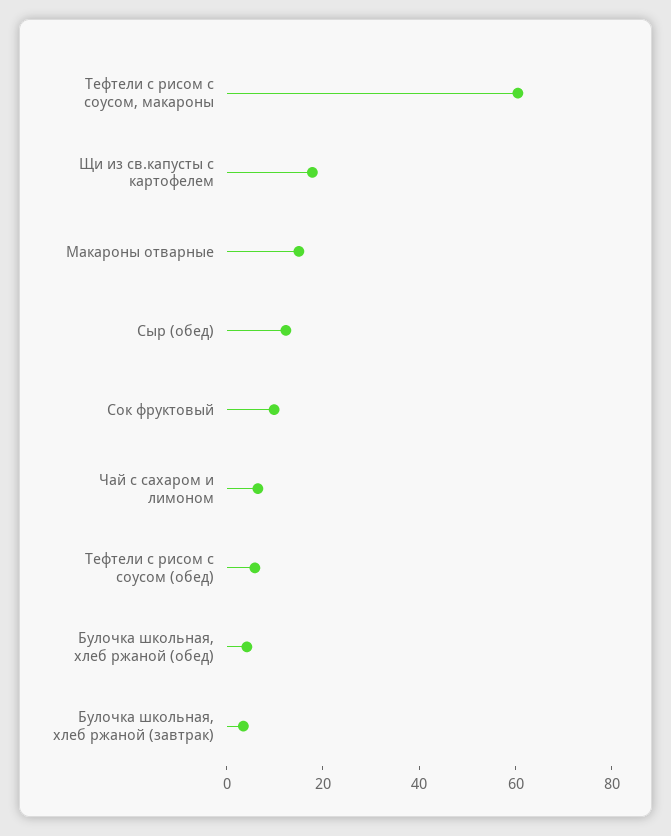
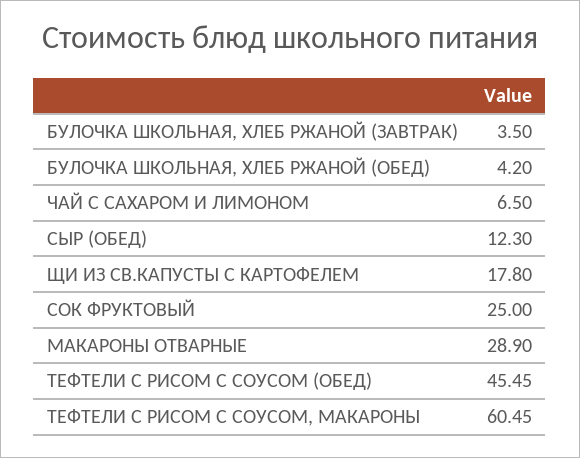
  {
    "Тефтели с рисом с соусом, макароны": 60.45,
    "Щи из св.капусты с картофелем": 17.8,
-   "Макароны отварные": 15,
+   "Макароны отварные": 28.9,
    "Сыр (обед)": 12.3,
-   "Сок фруктовый": 10,
+   "Сок фруктовый": 25,
    "Чай с сахаром и лимоном": 6.5,
-   "Тефтели с рисом с соусом (обед)": 5,
+   "Тефтели с рисом с соусом (обед)": 45.45,
    "Булочка школьная, хлеб ржаной (обед)": 4.2,
    "Булочка школьная, хлеб ржаной (завтрак)": 3.5
  }

